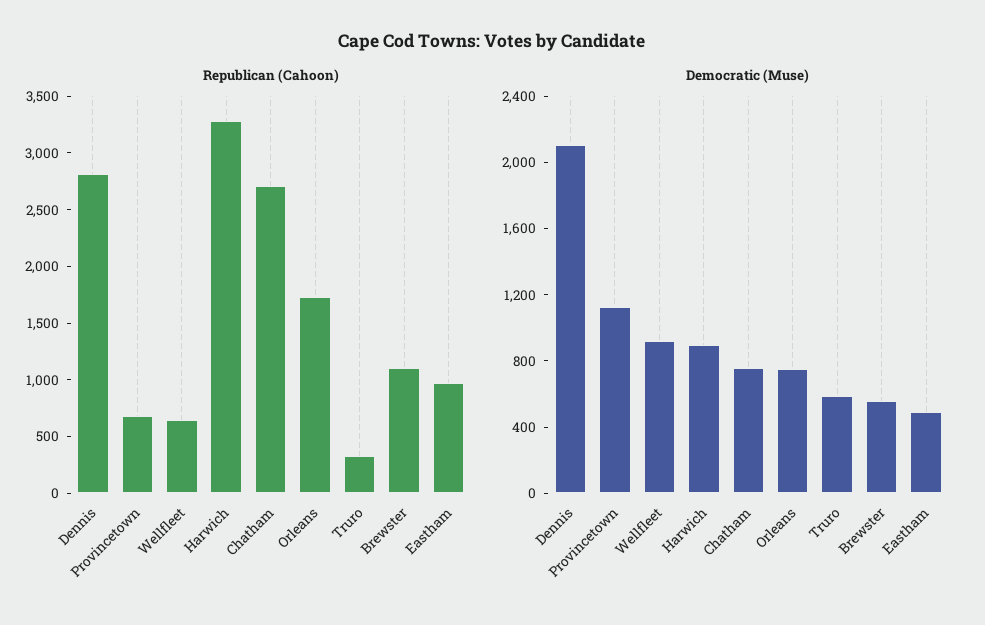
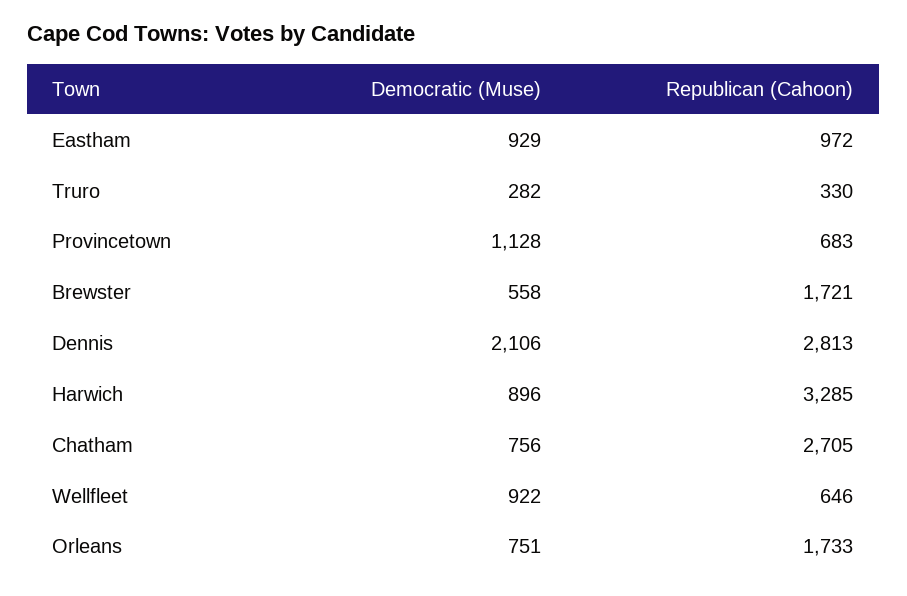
  {
    "Republican (Cahoon)": {
      "Dennis": 2813,
      "Provincetown": 683,
      "Wellfleet": 646,
      "Harwich": 3285,
      "Chatham": 2705,
      "Orleans": 1733,
      "Truro": 330,
-     "Brewster": 1100,
+     "Brewster": 1721,
      "Eastham": 972
    },
    "Democratic (Muse)": {
      "Dennis": 2106,
      "Provincetown": 1128,
      "Wellfleet": 922,
      "Harwich": 896,
      "Chatham": 756,
      "Orleans": 751,
-     "Truro": 600,
+     "Truro": 282,
      "Brewster": 558,
-     "Eastham": 500
+     "Eastham": 929
    }
  }

